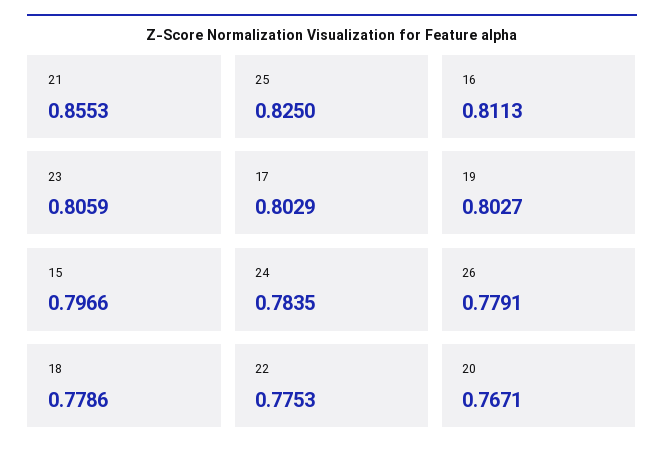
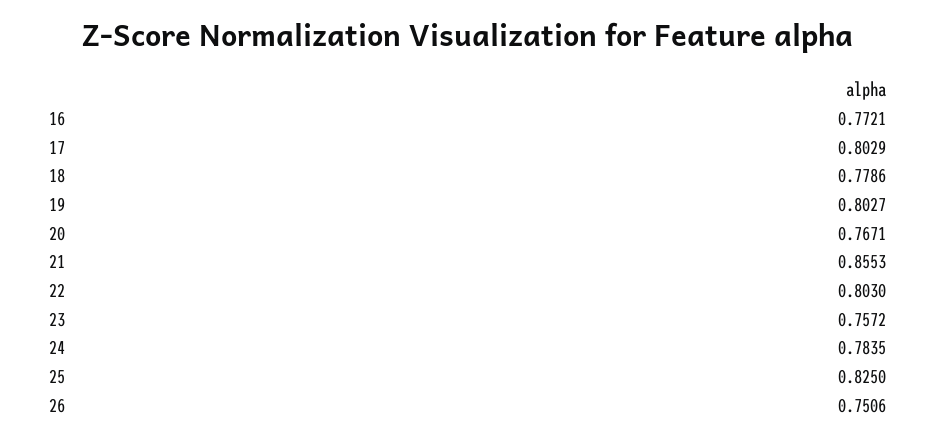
  {
    "21": 0.8553,
    "25": 0.825,
-   "16": 0.8113,
+   "16": 0.7721,
-   "23": 0.8059,
+   "23": 0.7572,
    "17": 0.8029,
    "19": 0.8027,
-   "15": 0.7966,
    "24": 0.7835,
-   "26": 0.7791,
+   "26": 0.7506,
    "18": 0.7786,
-   "22": 0.7753,
+   "22": 0.803,
    "20": 0.7671
  }

